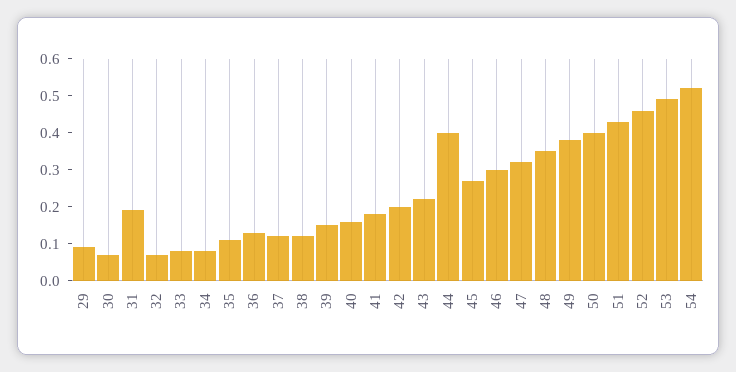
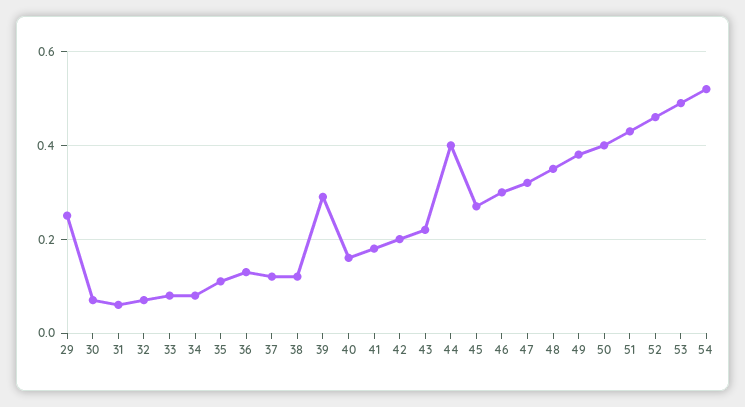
  {
-   "29": 0.1,
+   "29": 0.25,
    "30": 0.05,
-   "31": 0.2,
+   "31": 0.05,
    "32": 0.05,
    "33": 0.1,
    "34": 0.1,
    "35": 0.1,
    "36": 0.15,
    "37": 0.1,
    "38": 0.1,
-   "39": 0.15,
+   "39": 0.3,
    "40": 0.15,
    "41": 0.2,
    "42": 0.2,
    "43": 0.2,
    "44": 0.4,
    "45": 0.25,
    "46": 0.3,
    "47": 0.3,
    "48": 0.35,
    "49": 0.4,
    "50": 0.4,
    "51": 0.45,
    "52": 0.45,
    "53": 0.5,
    "54": 0.5
  }

